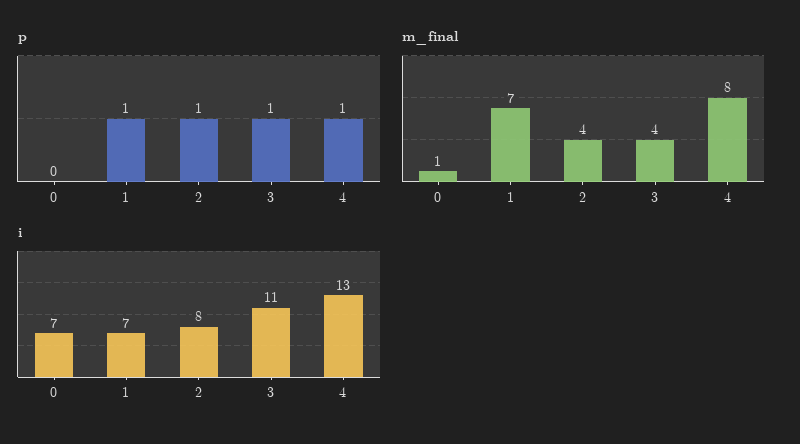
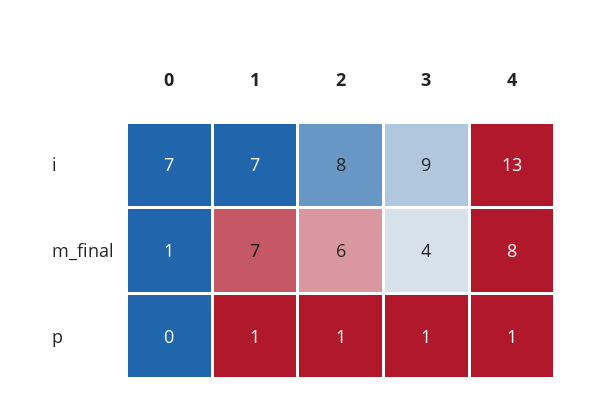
  {
    "p": {
      "0": 0,
      "1": 1,
      "2": 1,
      "3": 1,
      "4": 1
    },
    "m_final": {
      "0": 1,
      "1": 7,
-     "2": 4,
+     "2": 6,
      "3": 4,
      "4": 8
    },
    "i": {
      "0": 7,
      "1": 7,
      "2": 8,
-     "3": 11,
+     "3": 9,
      "4": 13
    }
  }

